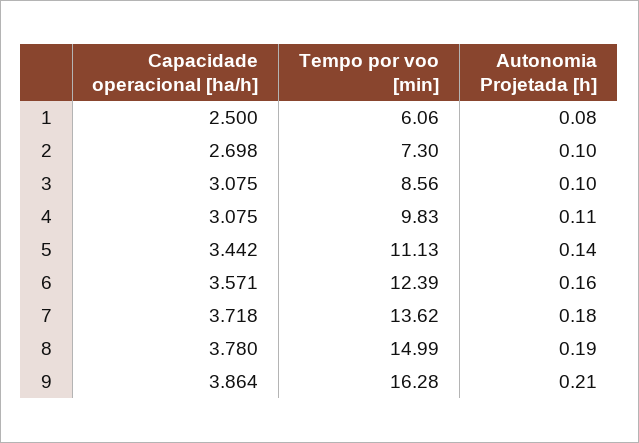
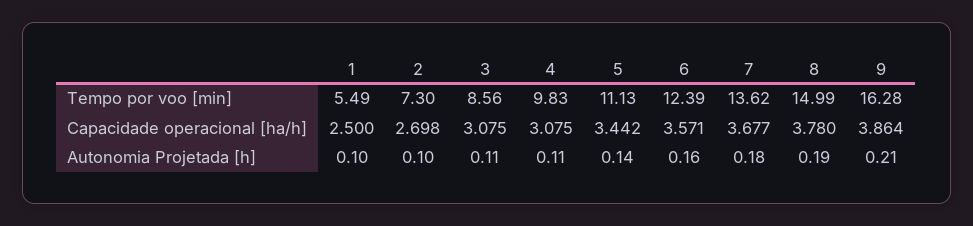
  {
    "Capacidade operacional [ha/h]": {
      "1": 2.5,
      "2": 2.698,
      "3": 3.075,
      "4": 3.075,
      "5": 3.442,
      "6": 3.571,
-     "7": 3.718,
+     "7": 3.677,
      "8": 3.78,
      "9": 3.864
    },
    "Tempo por voo [min]": {
-     "1": 6.06,
+     "1": 5.49,
      "2": 7.3,
      "3": 8.56,
      "4": 9.83,
      "5": 11.13,
      "6": 12.39,
      "7": 13.62,
      "8": 14.99,
      "9": 16.28
    },
    "Autonomia Projetada [h]": {
-     "1": 0.08,
+     "1": 0.1,
      "2": 0.1,
-     "3": 0.1,
+     "3": 0.11,
      "4": 0.11,
      "5": 0.14,
      "6": 0.16,
      "7": 0.18,
      "8": 0.19,
      "9": 0.21
    }
  }

